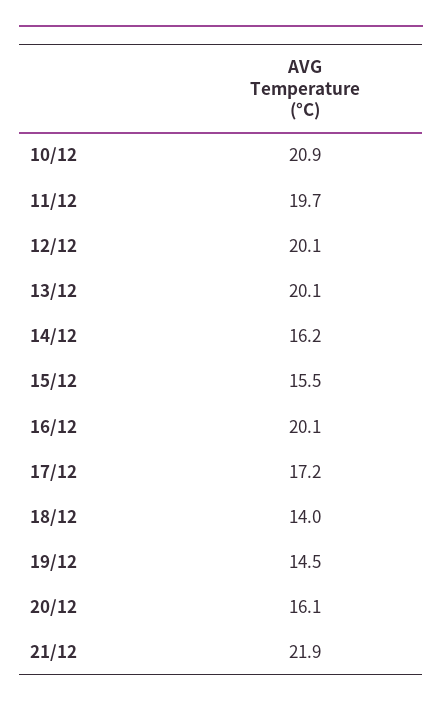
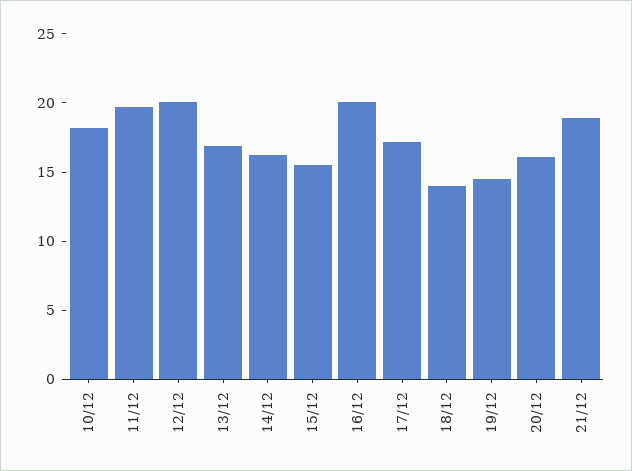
  {
-   "10/12": 20.9,
+   "10/12": 18,
    "11/12": 19.7,
    "12/12": 20.1,
-   "13/12": 20.1,
+   "13/12": 17,
    "14/12": 16.2,
    "15/12": 15.5,
    "16/12": 20.1,
    "17/12": 17.2,
    "18/12": 14,
    "19/12": 14.5,
    "20/12": 16.1,
-   "21/12": 21.9
+   "21/12": 19
  }

